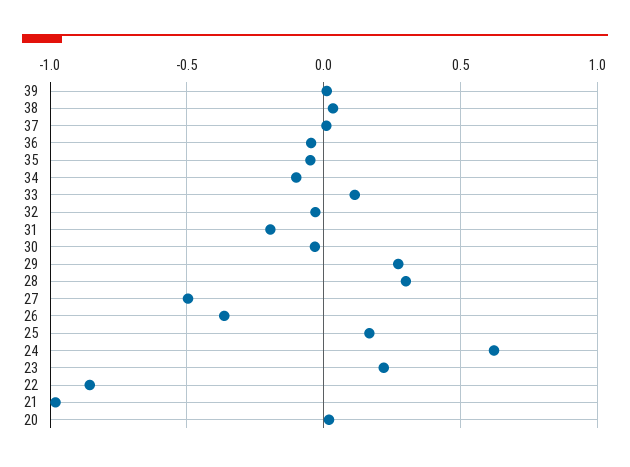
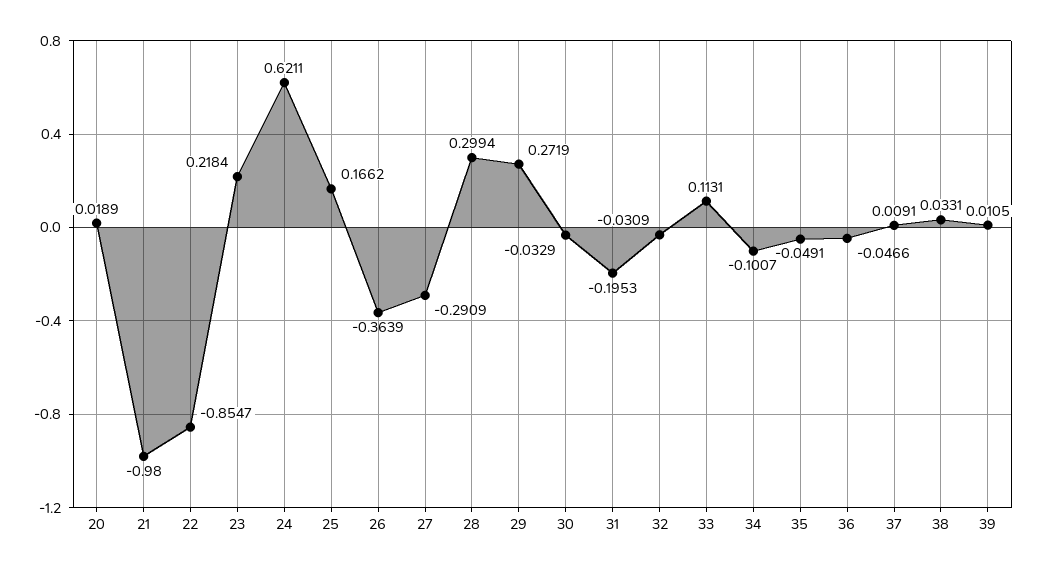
  {
    "39": 0.0105,
    "38": 0.0331,
    "37": 0.0091,
    "36": -0.0466,
    "35": -0.0491,
    "34": -0.1007,
    "33": 0.1131,
    "32": -0.0309,
    "31": -0.1953,
    "30": -0.0329,
    "29": 0.2719,
    "28": 0.2994,
-   "27": -0.5,
+   "27": -0.2909,
    "26": -0.3639,
    "25": 0.1662,
    "24": 0.6211,
    "23": 0.2184,
    "22": -0.8547,
    "21": -0.98,
    "20": 0.0189
  }

